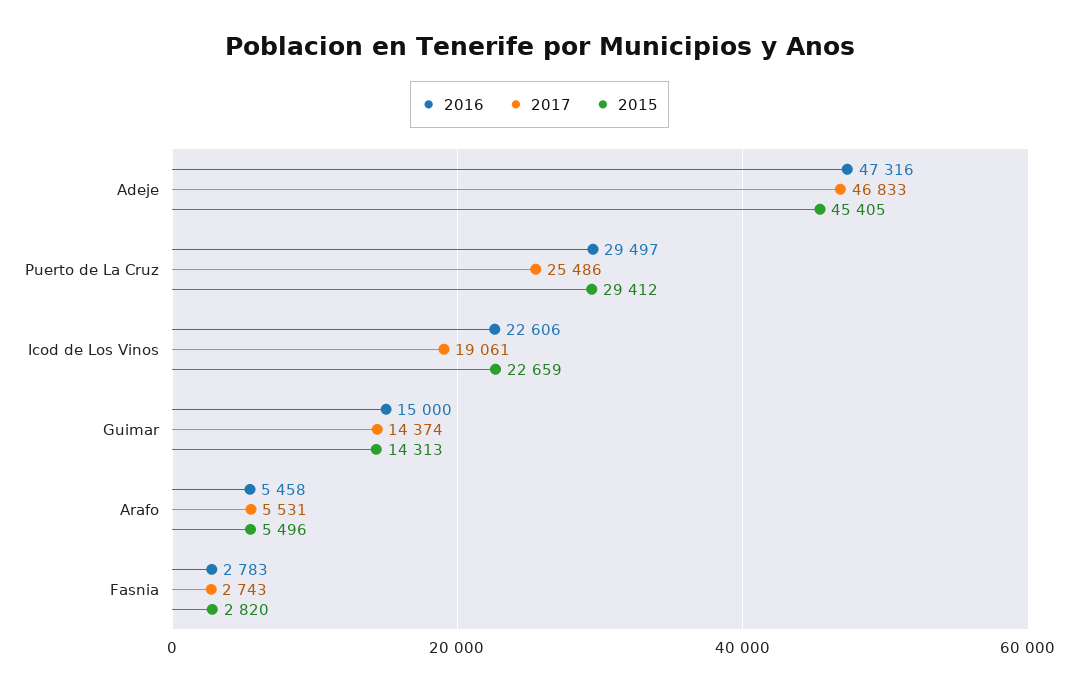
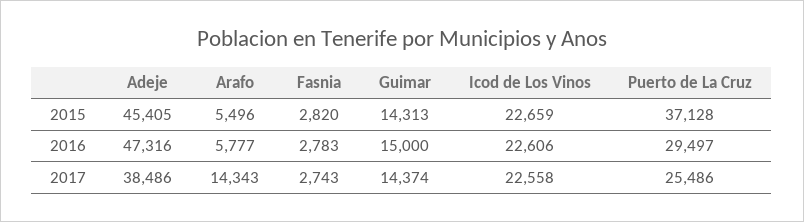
  {
    "2016": {
      "Adeje": 47316,
      "Puerto de La Cruz": 29497,
      "Icod de Los Vinos": 22606,
      "Guimar": 15000,
-     "Arafo": 5458,
+     "Arafo": 5777,
      "Fasnia": 2783
    },
    "2017": {
-     "Adeje": 46833,
+     "Adeje": 38486,
      "Puerto de La Cruz": 25486,
-     "Icod de Los Vinos": 19061,
+     "Icod de Los Vinos": 22558,
      "Guimar": 14374,
-     "Arafo": 5531,
+     "Arafo": 14343,
      "Fasnia": 2743
    },
    "2015": {
      "Adeje": 45405,
-     "Puerto de La Cruz": 29412,
+     "Puerto de La Cruz": 37128,
      "Icod de Los Vinos": 22659,
      "Guimar": 14313,
      "Arafo": 5496,
      "Fasnia": 2820
    }
  }

